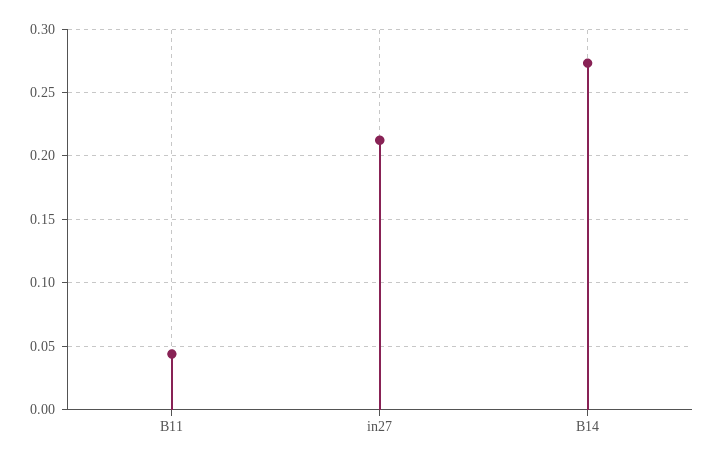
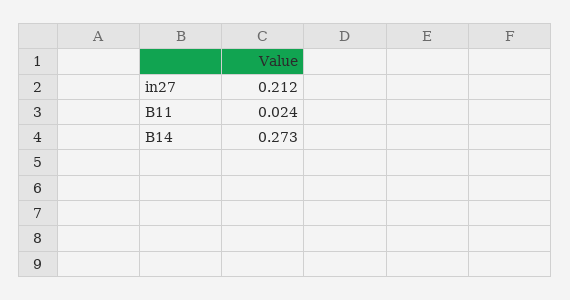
  {
-   "B11": 0.045,
+   "B11": 0.024,
    "in27": 0.212,
    "B14": 0.273
  }

